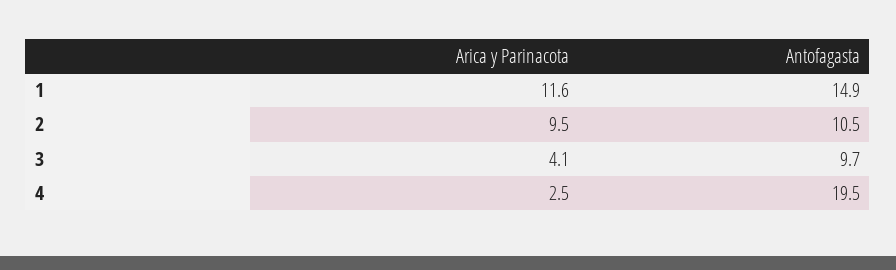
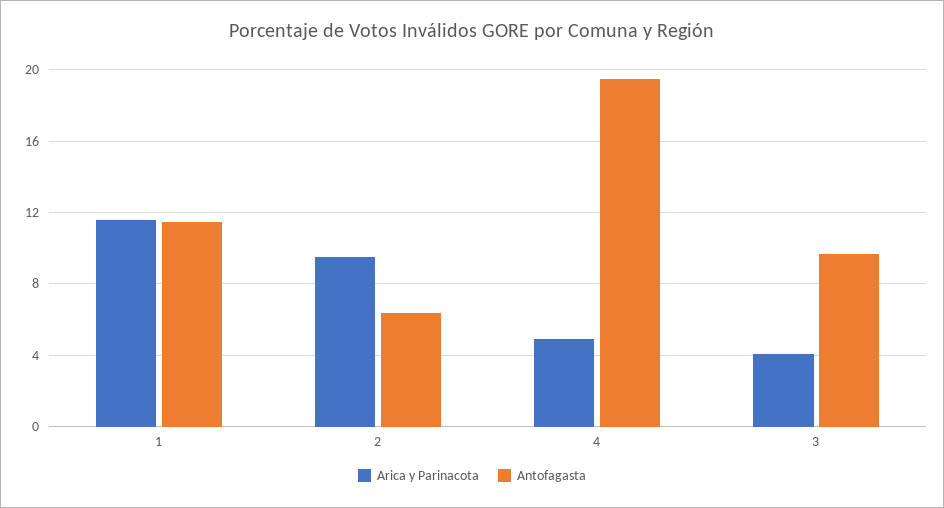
  {
    "Arica y Parinacota": {
      "1": 11.6,
      "2": 9.5,
      "3": 4.1,
-     "4": 2.5
+     "4": 5
    },
    "Antofagasta": {
-     "1": 14.9,
+     "1": 11.5,
-     "2": 10.5,
+     "2": 6.5,
      "3": 9.7,
      "4": 19.5
    }
  }

